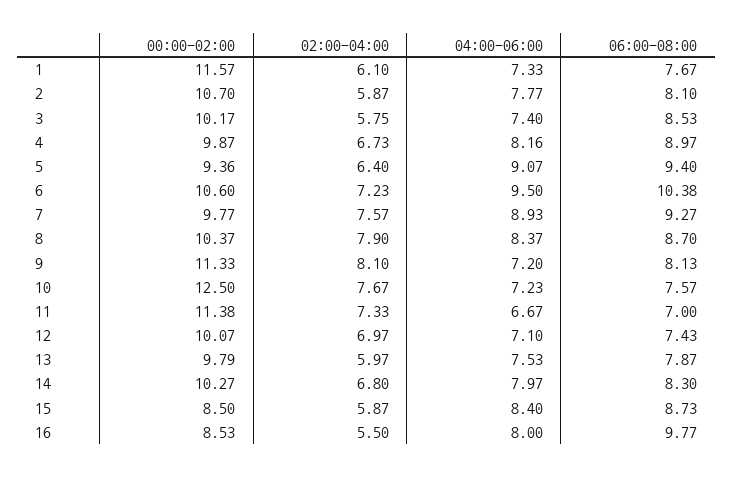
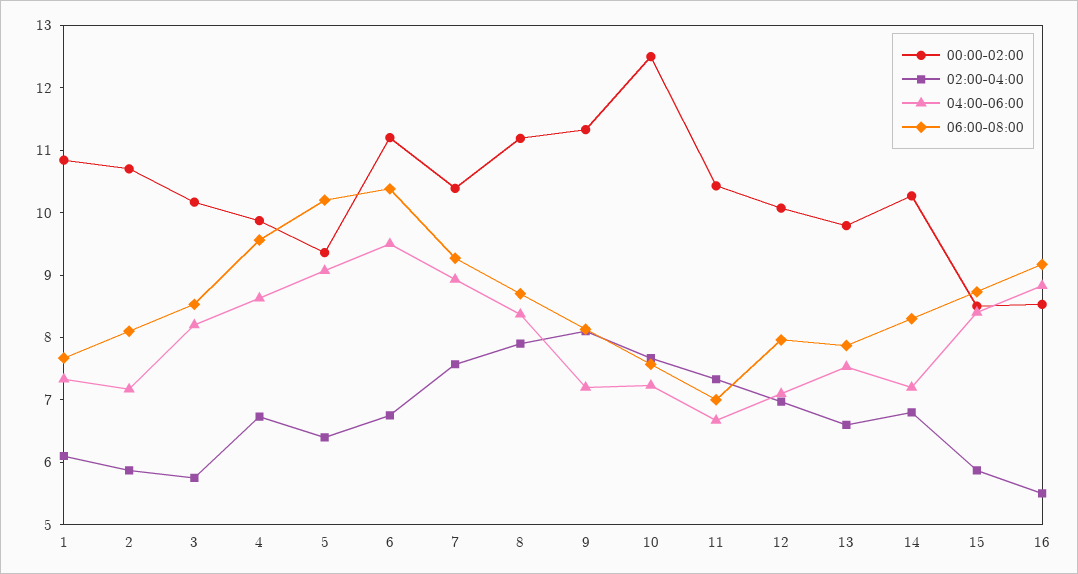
  {
    "00:00-02:00": {
-     "1": 11.57,
+     "1": 10.8,
      "2": 10.7,
      "3": 10.17,
      "4": 9.87,
      "5": 9.36,
-     "6": 10.6,
+     "6": 11.2,
-     "7": 9.77,
+     "7": 10.4,
-     "8": 10.37,
+     "8": 11.2,
      "9": 11.33,
      "10": 12.5,
-     "11": 11.38,
+     "11": 10.4,
      "12": 10.07,
      "13": 9.79,
      "14": 10.27,
      "15": 8.5,
      "16": 8.53
    },
    "02:00-04:00": {
      "1": 6.1,
      "2": 5.87,
      "3": 5.75,
      "4": 6.73,
      "5": 6.4,
-     "6": 7.23,
+     "6": 6.8,
      "7": 7.57,
      "8": 7.9,
      "9": 8.1,
      "10": 7.67,
      "11": 7.33,
      "12": 6.97,
-     "13": 5.97,
+     "13": 6.6,
      "14": 6.8,
      "15": 5.87,
      "16": 5.5
    },
    "04:00-06:00": {
      "1": 7.33,
-     "2": 7.77,
+     "2": 7.2,
-     "3": 7.4,
+     "3": 8.2,
-     "4": 8.16,
+     "4": 8.6,
      "5": 9.07,
      "6": 9.5,
      "7": 8.93,
      "8": 8.37,
      "9": 7.2,
      "10": 7.23,
      "11": 6.67,
      "12": 7.1,
      "13": 7.53,
-     "14": 7.97,
+     "14": 7.2,
      "15": 8.4,
-     "16": 8
+     "16": 8.8
    },
    "06:00-08:00": {
      "1": 7.67,
      "2": 8.1,
      "3": 8.53,
-     "4": 8.97,
+     "4": 9.6,
-     "5": 9.4,
+     "5": 10.2,
      "6": 10.38,
      "7": 9.27,
      "8": 8.7,
      "9": 8.13,
      "10": 7.57,
      "11": 7,
-     "12": 7.43,
+     "12": 8,
      "13": 7.87,
      "14": 8.3,
      "15": 8.73,
-     "16": 9.77
+     "16": 9.2
    }
  }

